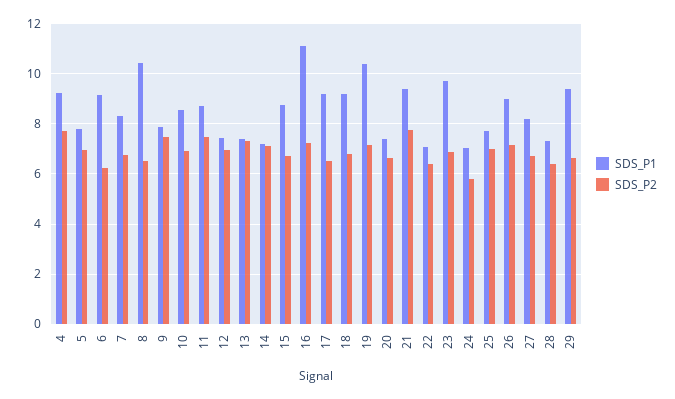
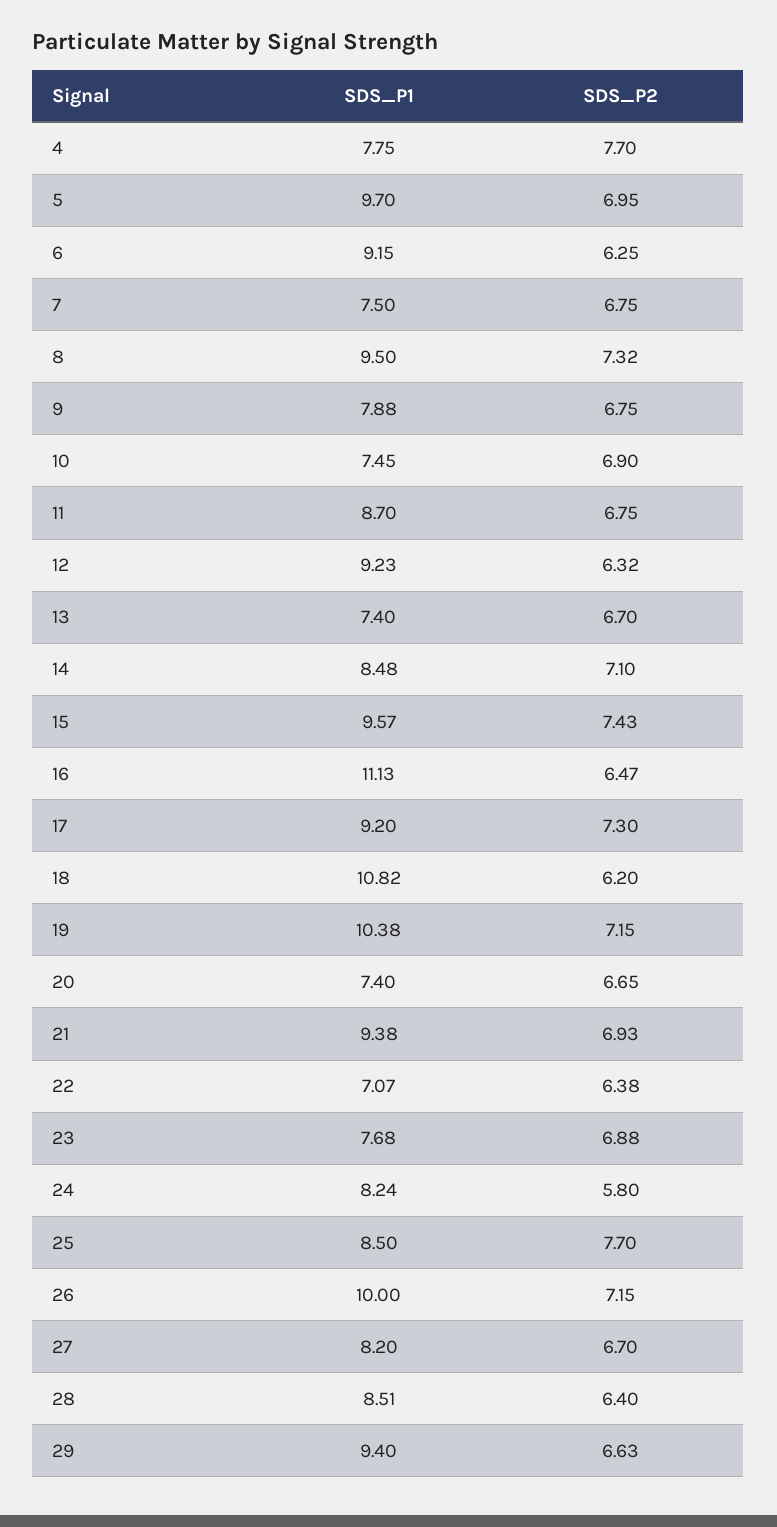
  {
    "SDS_P1": {
-     "4": 9.25,
+     "4": 7.75,
-     "5": 7.75,
+     "5": 9.7,
      "6": 9.15,
-     "7": 8.25,
+     "7": 7.5,
-     "8": 10.5,
+     "8": 9.5,
      "9": 7.88,
-     "10": 8.5,
+     "10": 7.45,
      "11": 8.7,
-     "12": 7.5,
+     "12": 9.23,
      "13": 7.4,
-     "14": 7.25,
+     "14": 8.48,
-     "15": 8.75,
+     "15": 9.57,
      "16": 11.13,
      "17": 9.2,
-     "18": 9.25,
+     "18": 10.82,
      "19": 10.38,
      "20": 7.4,
      "21": 9.38,
      "22": 7.07,
-     "23": 9.75,
+     "23": 7.68,
-     "24": 7,
+     "24": 8.24,
-     "25": 7.75,
+     "25": 8.5,
-     "26": 9,
+     "26": 10,
      "27": 8.2,
-     "28": 7.25,
+     "28": 8.51,
      "29": 9.4
    },
    "SDS_P2": {
      "4": 7.7,
      "5": 6.95,
      "6": 6.25,
      "7": 6.75,
-     "8": 6.5,
+     "8": 7.32,
-     "9": 7.5,
+     "9": 6.75,
      "10": 6.9,
-     "11": 7.5,
+     "11": 6.75,
-     "12": 7,
+     "12": 6.32,
-     "13": 7.25,
+     "13": 6.7,
      "14": 7.1,
-     "15": 6.75,
+     "15": 7.43,
-     "16": 7.25,
+     "16": 6.47,
-     "17": 6.5,
+     "17": 7.3,
-     "18": 6.75,
+     "18": 6.2,
      "19": 7.15,
      "20": 6.65,
-     "21": 7.75,
+     "21": 6.93,
      "22": 6.38,
      "23": 6.88,
      "24": 5.8,
-     "25": 7,
+     "25": 7.7,
      "26": 7.15,
      "27": 6.7,
      "28": 6.4,
      "29": 6.63
    }
  }

